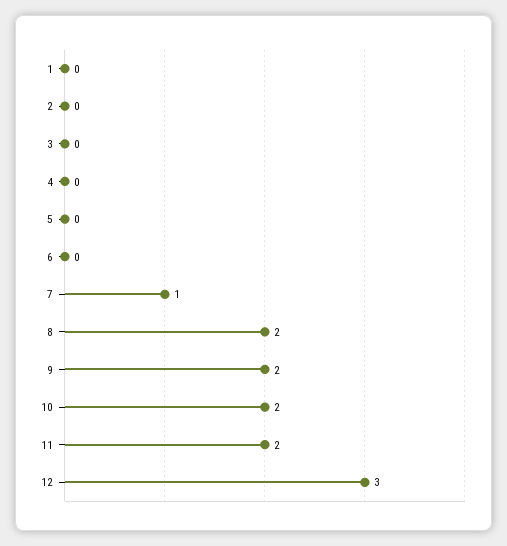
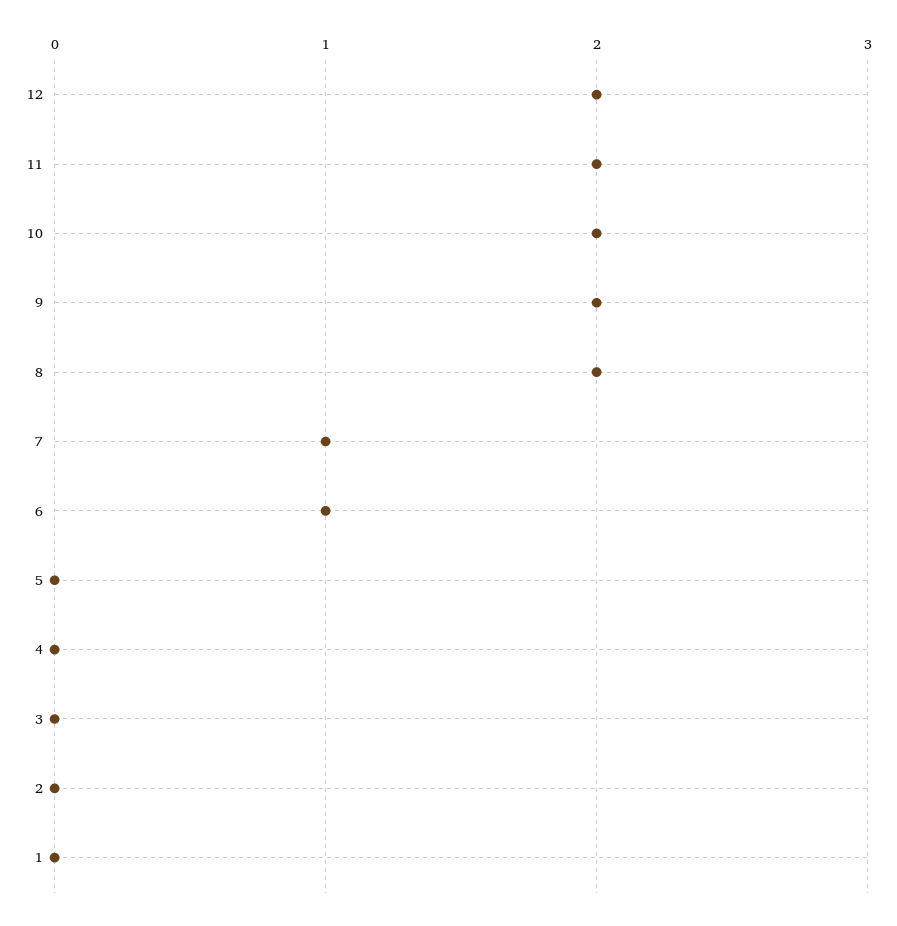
  {
    "1": 0,
    "2": 0,
    "3": 0,
    "4": 0,
    "5": 0,
-   "6": 0,
+   "6": 1,
    "7": 1,
    "8": 2,
    "9": 2,
    "10": 2,
    "11": 2,
-   "12": 3
+   "12": 2
  }

